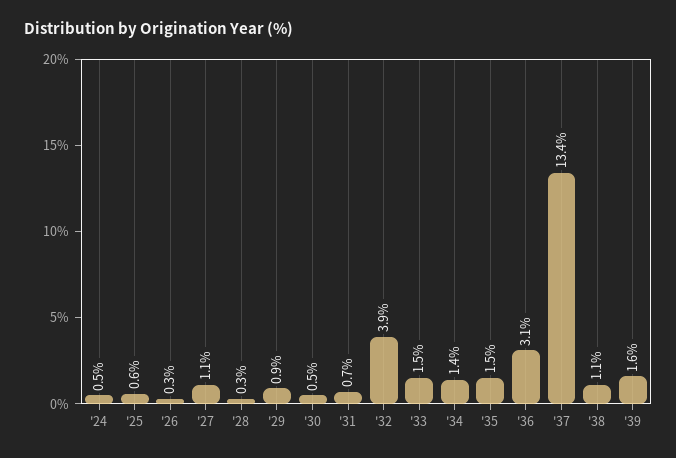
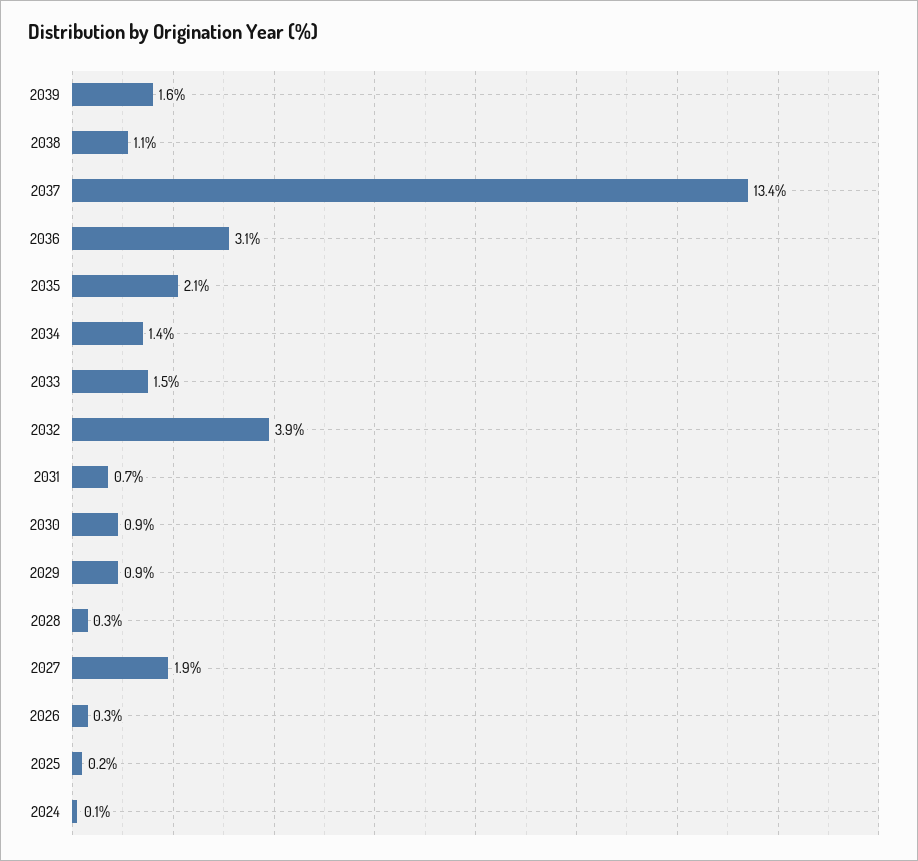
  {
-   "'24": 0.5,
+   "'24": 0.1,
-   "'25": 0.6,
+   "'25": 0.2,
    "'26": 0.3,
-   "'27": 1.1,
+   "'27": 1.9,
    "'28": 0.3,
    "'29": 0.9,
-   "'30": 0.5,
+   "'30": 0.9,
    "'31": 0.7,
    "'32": 3.9,
    "'33": 1.5,
    "'34": 1.4,
-   "'35": 1.5,
+   "'35": 2.1,
    "'36": 3.1,
    "'37": 13.4,
    "'38": 1.1,
    "'39": 1.6
  }

